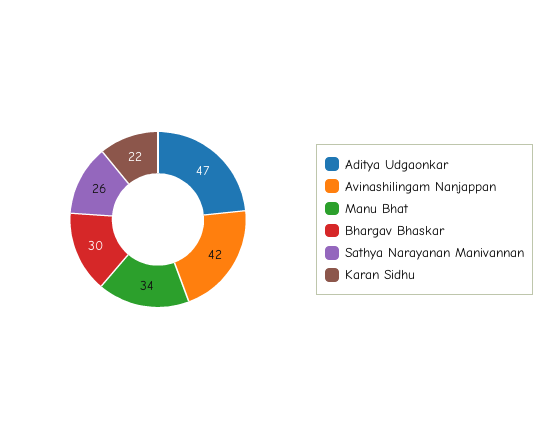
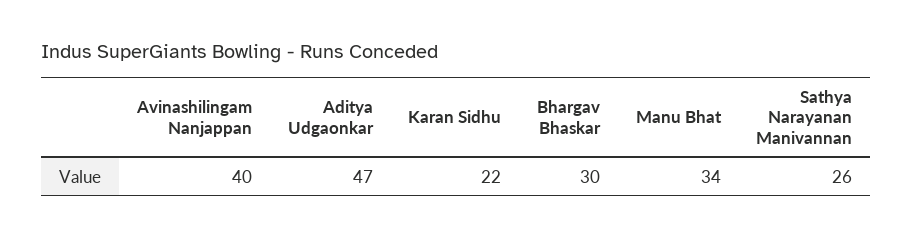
  {
    "Aditya Udgaonkar": 47,
-   "Avinashilingam Nanjappan": 42,
+   "Avinashilingam Nanjappan": 40,
    "Manu Bhat": 34,
    "Bhargav Bhaskar": 30,
    "Sathya Narayanan Manivannan": 26,
    "Karan Sidhu": 22
  }

